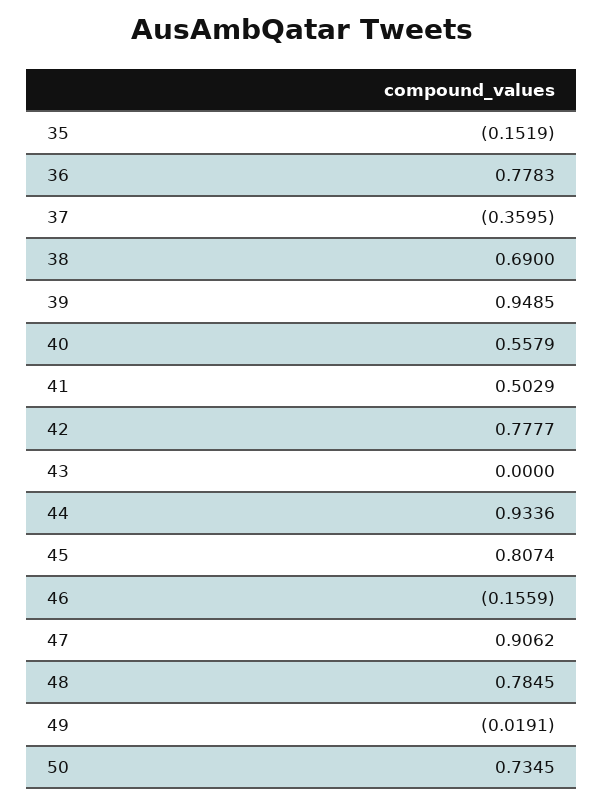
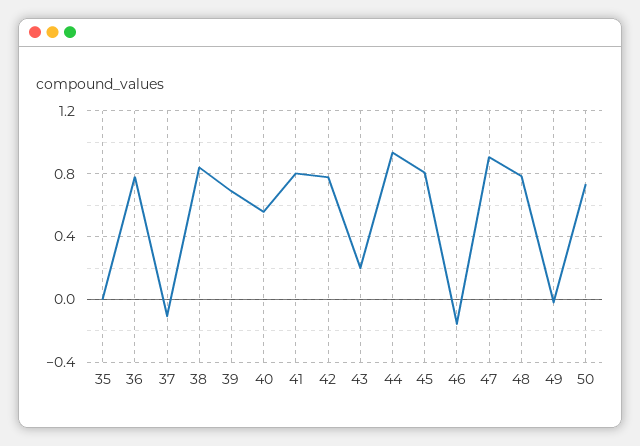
  {
-   "35": -0.1519,
+   "35": 0,
    "36": 0.7783,
-   "37": -0.3595,
+   "37": -0.1,
-   "38": 0.69,
+   "38": 0.85,
-   "39": 0.9485,
+   "39": 0.7,
    "40": 0.5579,
-   "41": 0.5029,
+   "41": 0.8,
    "42": 0.7777,
-   "43": 0,
+   "43": 0.2,
    "44": 0.9336,
    "45": 0.8074,
    "46": -0.1559,
    "47": 0.9062,
    "48": 0.7845,
    "49": -0.0191,
    "50": 0.7345
  }

